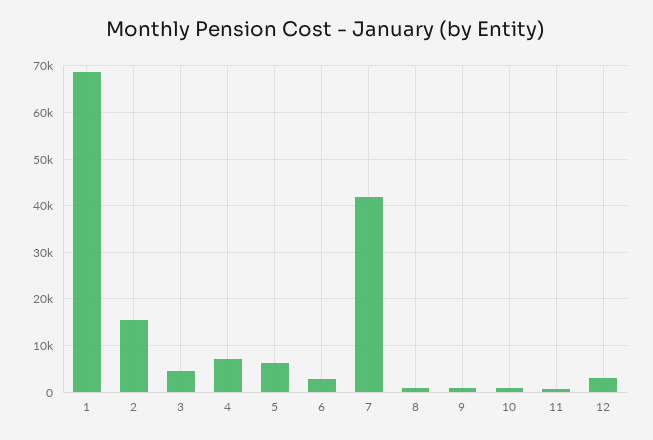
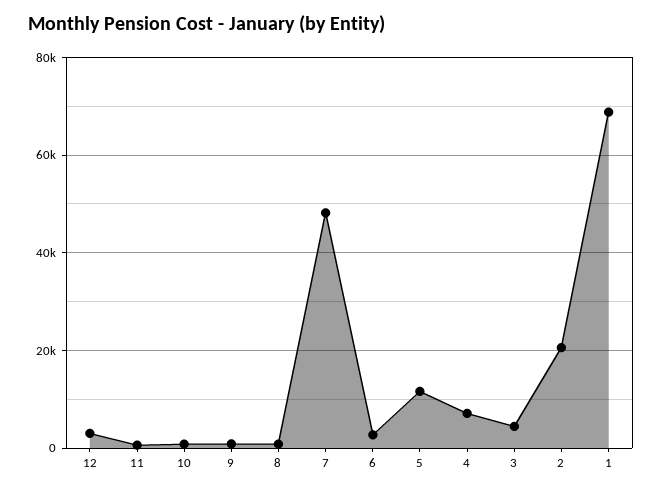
  {
    "1": 68000,
-   "2": 16000,
+   "2": 20000,
    "3": 4000,
    "4": 8000,
-   "5": 6000,
+   "5": 12000,
    "6": 2000,
-   "7": 42000,
+   "7": 48000,
    "8": 0,
    "9": 0,
    "10": 0,
    "11": 0,
    "12": 4000
  }

